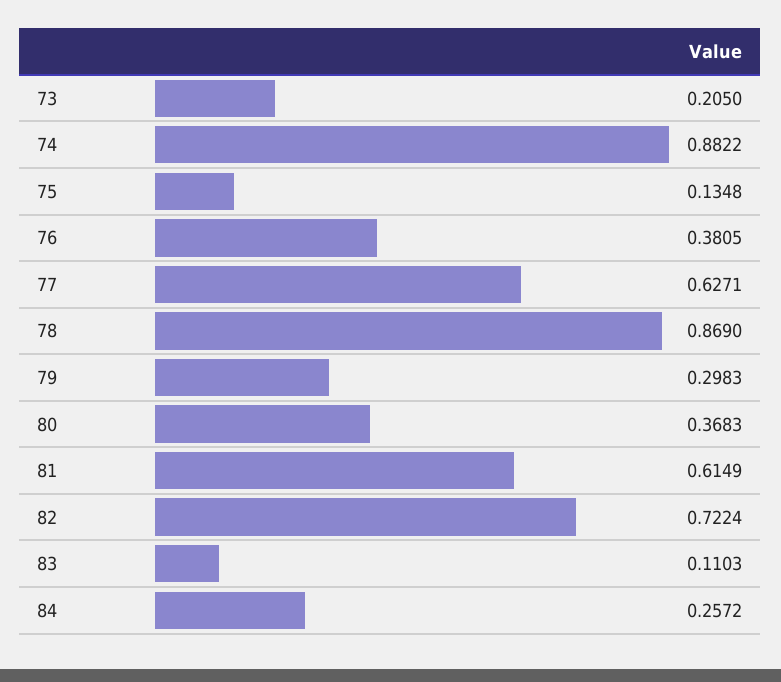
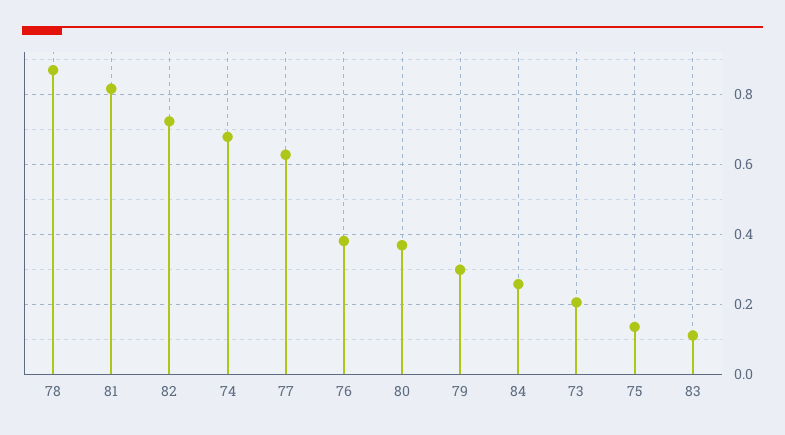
  {
    "73": 0.205,
-   "74": 0.8822,
+   "74": 0.68,
    "75": 0.1348,
    "76": 0.3805,
    "77": 0.6271,
    "78": 0.869,
    "79": 0.2983,
    "80": 0.3683,
-   "81": 0.6149,
+   "81": 0.82,
    "82": 0.7224,
    "83": 0.1103,
    "84": 0.2572
  }

